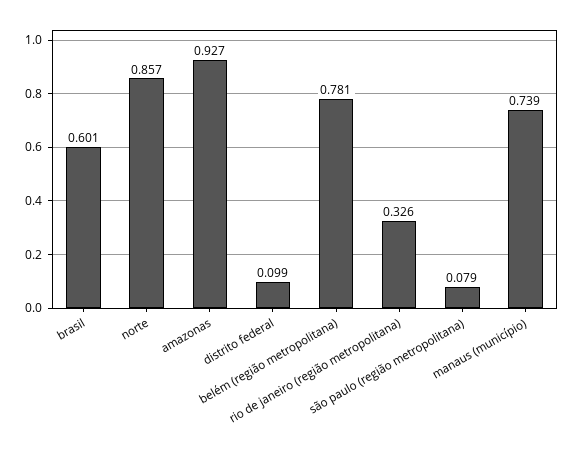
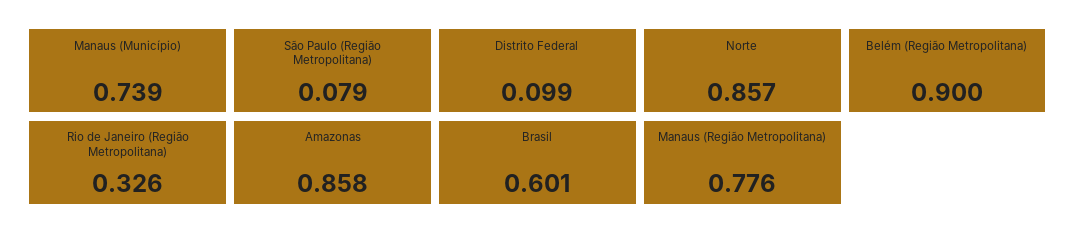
  {
    "brasil": 0.601,
    "norte": 0.857,
-   "amazonas": 0.927,
+   "amazonas": 0.858,
    "distrito federal": 0.099,
-   "belém (região metropolitana)": 0.781,
+   "belém (região metropolitana)": 0.9,
    "rio de janeiro (região metropolitana)": 0.326,
    "são paulo (região metropolitana)": 0.079,
-   "manaus (município)": 0.739
+   "manaus (município)": 0.739,
+   "Manaus (Região Metropolitana)": 0.776
  }

